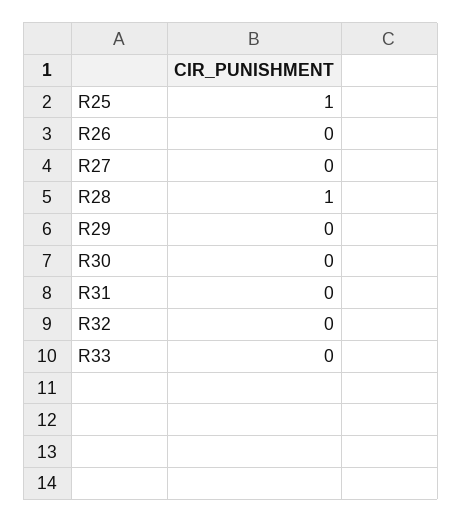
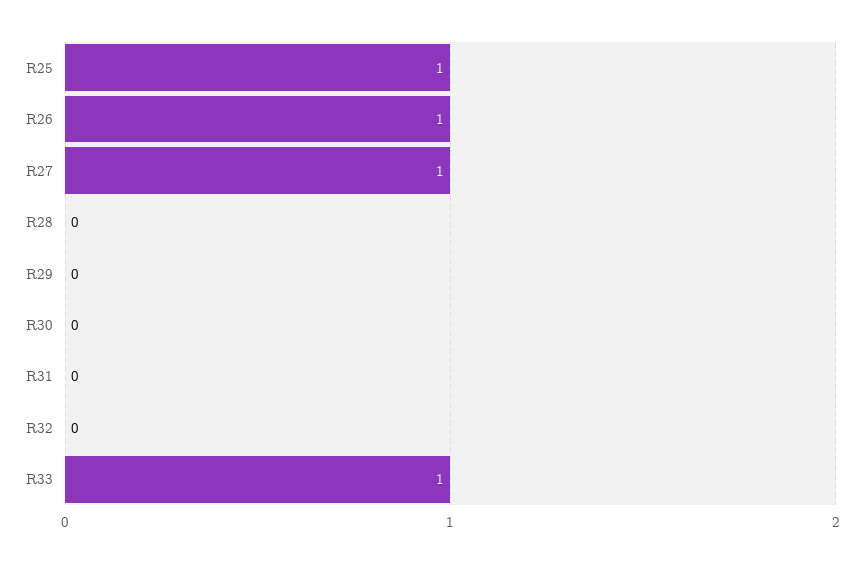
  {
    "R25": 1,
-   "R26": 0,
+   "R26": 1,
-   "R27": 0,
+   "R27": 1,
-   "R28": 1,
+   "R28": 0,
    "R29": 0,
    "R30": 0,
    "R31": 0,
    "R32": 0,
-   "R33": 0
+   "R33": 1
  }

